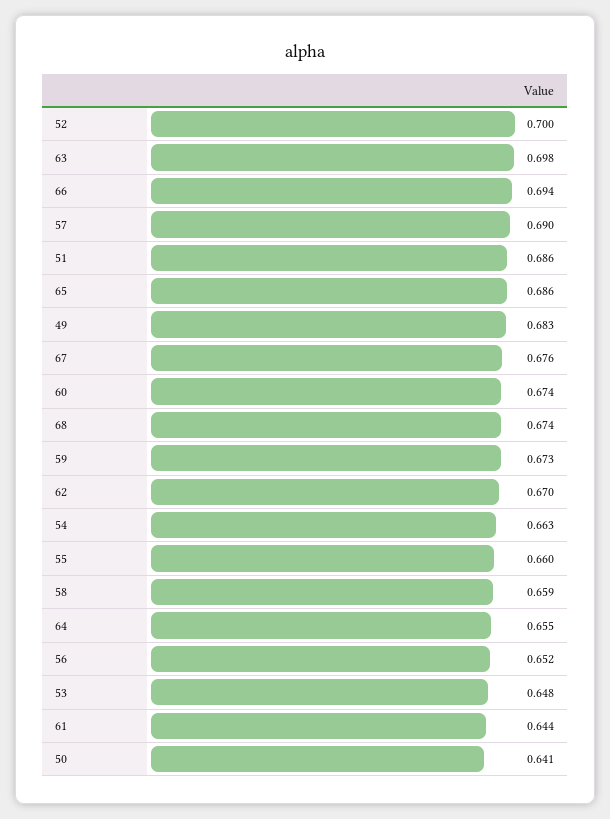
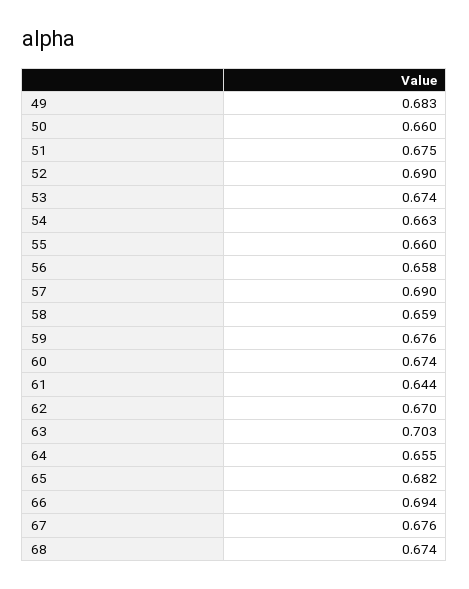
  {
-   "52": 0.7,
+   "52": 0.69,
-   "63": 0.698,
+   "63": 0.703,
    "66": 0.694,
    "57": 0.69,
-   "51": 0.686,
+   "51": 0.675,
-   "65": 0.686,
+   "65": 0.682,
    "49": 0.683,
    "67": 0.676,
    "60": 0.674,
    "68": 0.674,
-   "59": 0.673,
+   "59": 0.676,
    "62": 0.67,
    "54": 0.663,
    "55": 0.66,
    "58": 0.659,
    "64": 0.655,
-   "56": 0.652,
+   "56": 0.658,
-   "53": 0.648,
+   "53": 0.674,
    "61": 0.644,
-   "50": 0.641
+   "50": 0.66
  }

